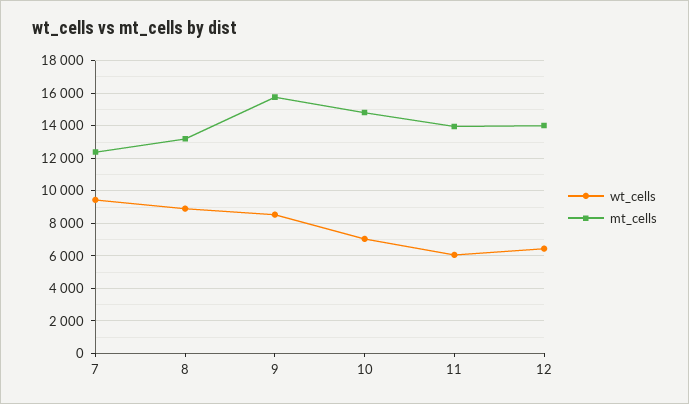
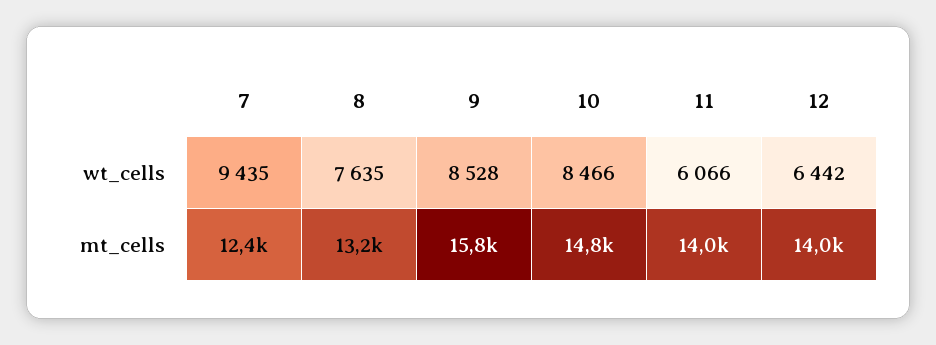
  {
    "wt_cells": {
      "7": 9435,
-     "8": 9000,
+     "8": 7635,
      "9": 8528,
-     "10": 7000,
+     "10": 8466,
      "11": 6066,
      "12": 6442
    },
    "mt_cells": {
      "7": 12400,
      "8": 13200,
      "9": 15800,
      "10": 14800,
      "11": 14000,
      "12": 14000
    }
  }

